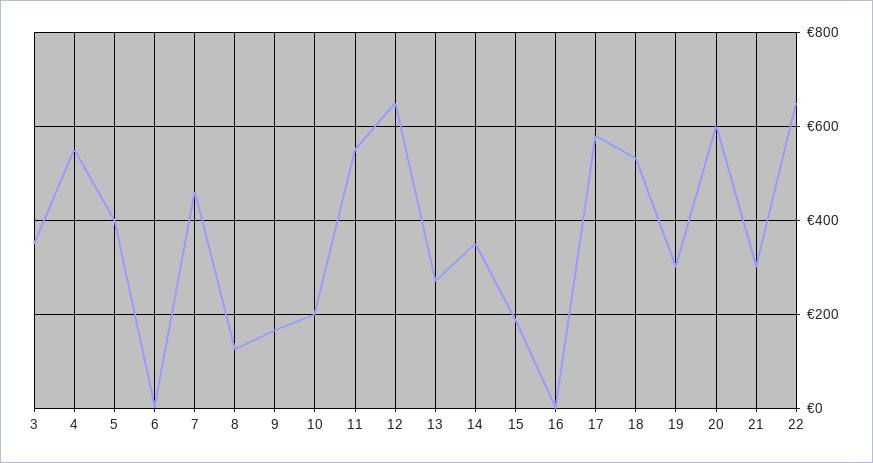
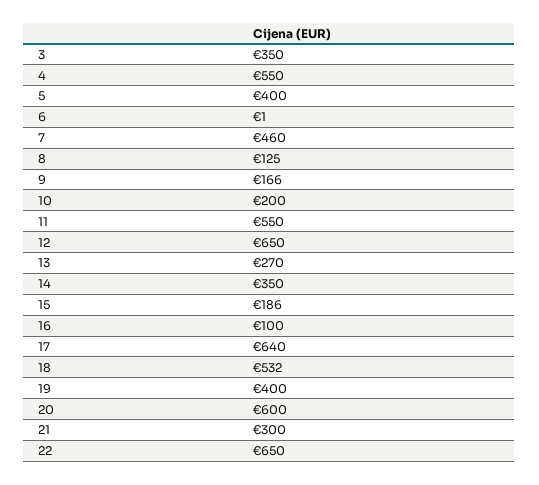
  {
    "3": 350,
    "4": 550,
    "5": 400,
    "6": 1,
    "7": 460,
    "8": 125,
    "9": 166,
    "10": 200,
    "11": 550,
    "12": 650,
    "13": 270,
    "14": 350,
    "15": 186,
-   "16": 0,
+   "16": 100,
-   "17": 580,
+   "17": 640,
    "18": 532,
-   "19": 300,
+   "19": 400,
    "20": 600,
    "21": 300,
    "22": 650
  }

